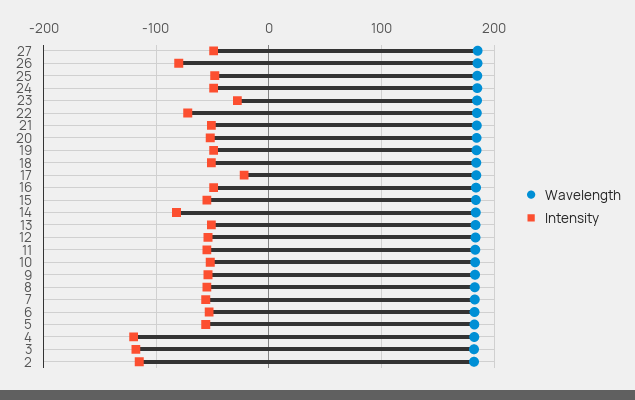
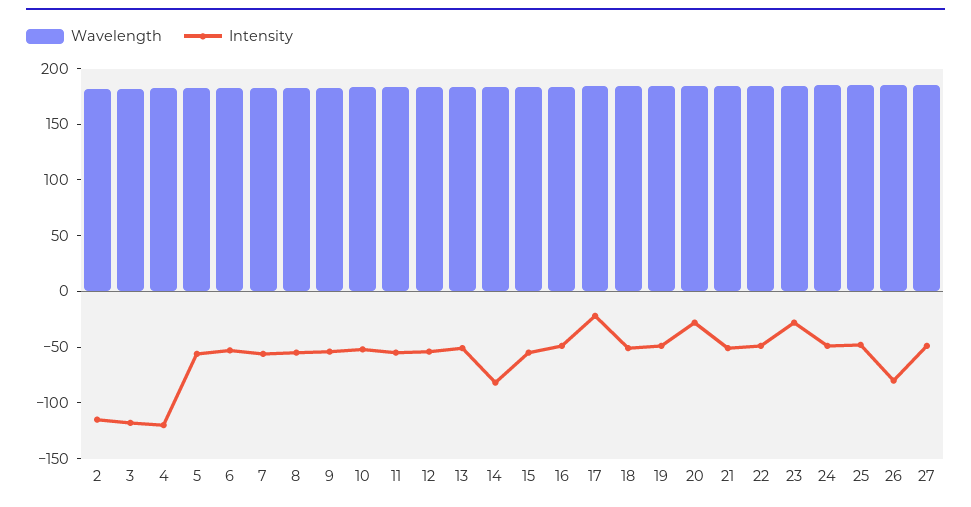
  {
    "Wavelength": {
      "27": 190,
      "26": 190,
      "25": 180,
      "24": 180,
      "23": 180,
      "22": 180,
      "21": 180,
      "20": 180,
      "19": 180,
      "18": 180,
      "17": 180,
      "16": 180,
      "15": 180,
      "14": 180,
      "13": 180,
      "12": 180,
      "11": 180,
      "10": 180,
      "9": 180,
      "8": 180,
      "7": 180,
      "6": 180,
      "5": 180,
      "4": 180,
      "3": 180,
      "2": 180
    },
    "Intensity": {
      "27": -50,
      "26": -80,
      "25": -50,
      "24": -50,
      "23": -30,
-     "22": -70,
+     "22": -50,
      "21": -50,
-     "20": -50,
+     "20": -30,
      "19": -50,
      "18": -50,
      "17": -20,
      "16": -50,
      "15": -60,
      "14": -80,
      "13": -50,
      "12": -50,
      "11": -60,
      "10": -50,
      "9": -50,
      "8": -60,
      "7": -60,
      "6": -50,
      "5": -60,
      "4": -120,
      "3": -120,
      "2": -120
    }
  }

